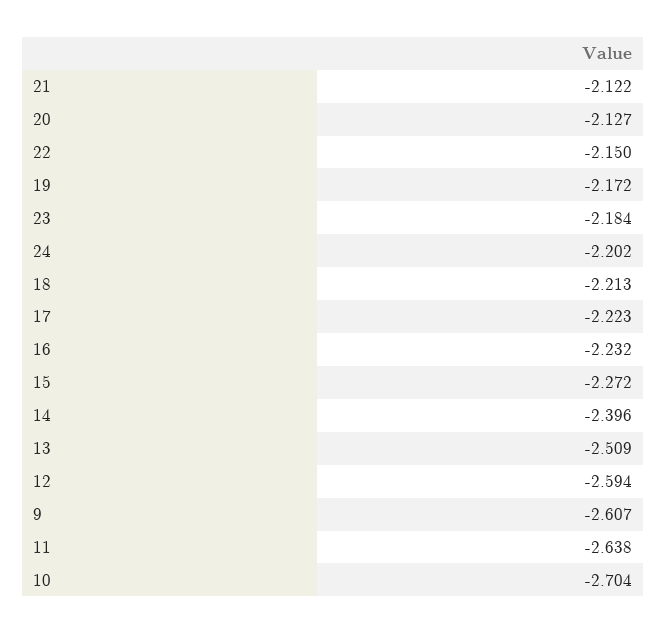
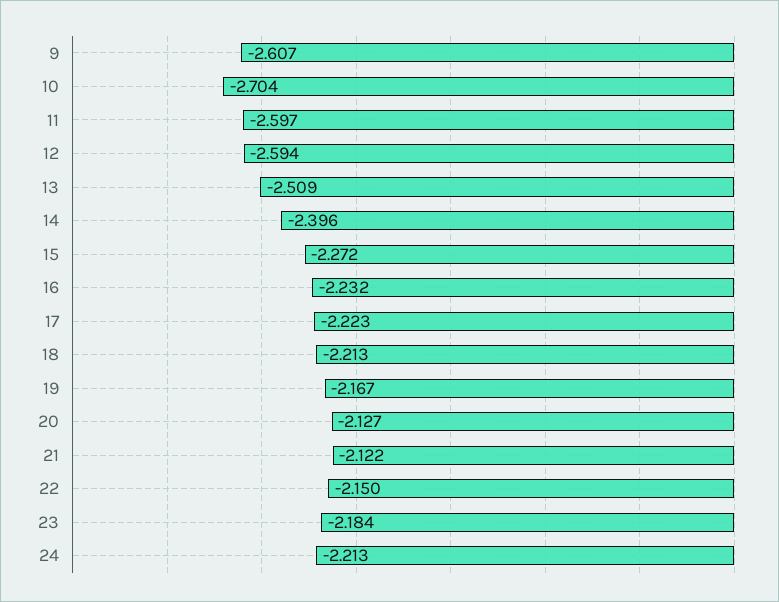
  {
    "21": -2.122,
    "20": -2.127,
    "22": -2.15,
-   "19": -2.172,
+   "19": -2.167,
    "23": -2.184,
-   "24": -2.202,
+   "24": -2.213,
    "18": -2.213,
    "17": -2.223,
    "16": -2.232,
    "15": -2.272,
    "14": -2.396,
    "13": -2.509,
    "12": -2.594,
    "9": -2.607,
-   "11": -2.638,
+   "11": -2.597,
    "10": -2.704
  }

